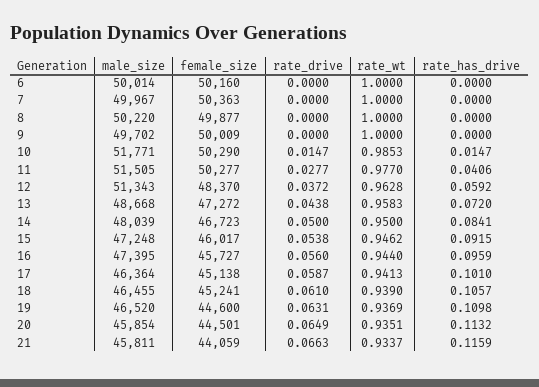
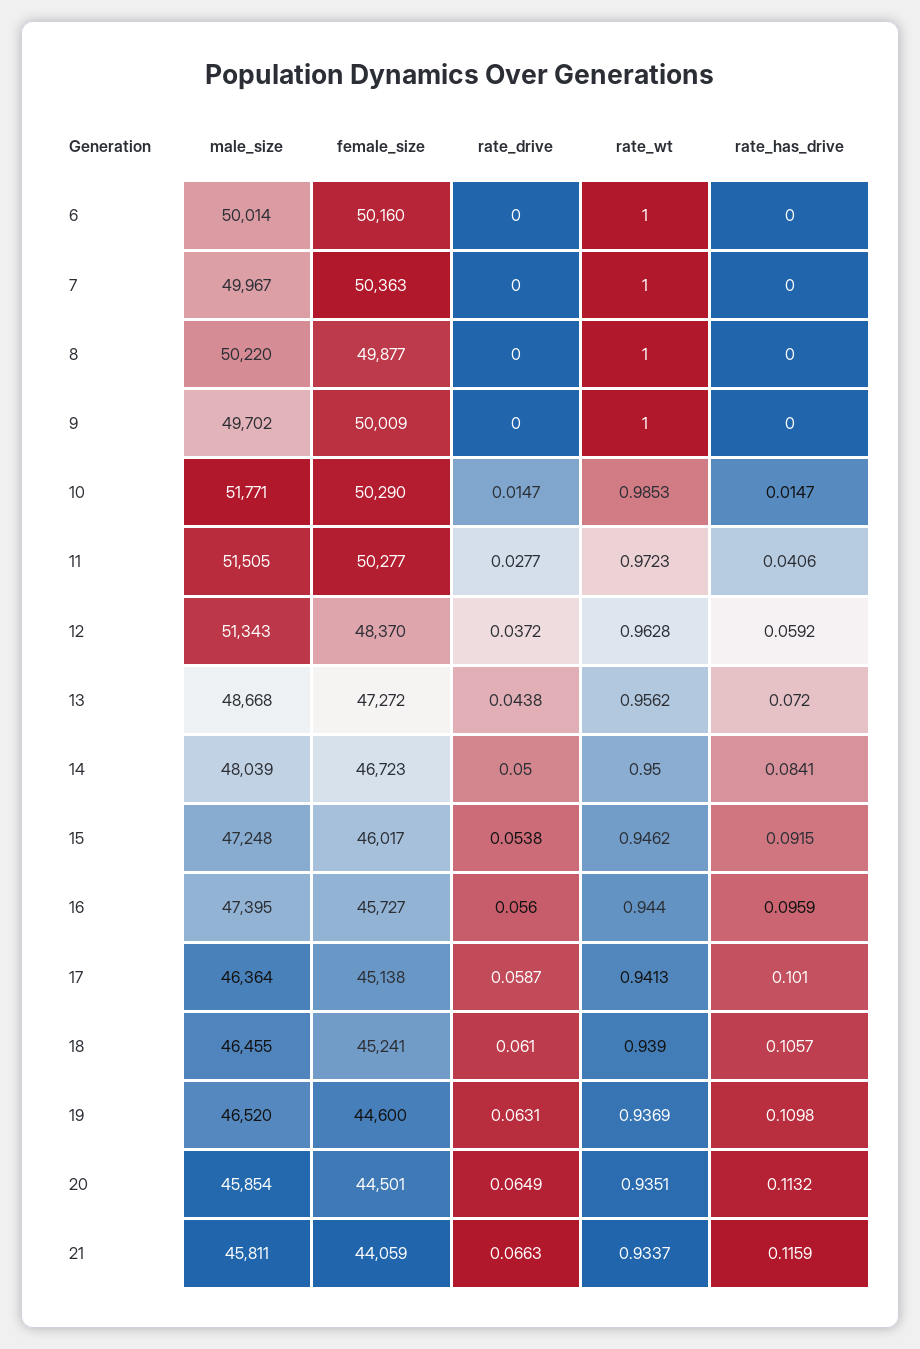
  {
    "male_size": {
      "6": 50014,
      "7": 49967,
      "8": 50220,
      "9": 49702,
      "10": 51771,
      "11": 51505,
      "12": 51343,
      "13": 48668,
      "14": 48039,
      "15": 47248,
      "16": 47395,
      "17": 46364,
      "18": 46455,
      "19": 46520,
      "20": 45854,
      "21": 45811
    },
    "female_size": {
      "6": 50160,
      "7": 50363,
      "8": 49877,
      "9": 50009,
      "10": 50290,
      "11": 50277,
      "12": 48370,
      "13": 47272,
      "14": 46723,
      "15": 46017,
      "16": 45727,
      "17": 45138,
      "18": 45241,
      "19": 44600,
      "20": 44501,
      "21": 44059
    },
    "rate_drive": {
      "6": 0,
      "7": 0,
      "8": 0,
      "9": 0,
      "10": 0.0147,
      "11": 0.0277,
      "12": 0.0372,
      "13": 0.0438,
      "14": 0.05,
      "15": 0.0538,
      "16": 0.056,
      "17": 0.0587,
      "18": 0.061,
      "19": 0.0631,
      "20": 0.0649,
      "21": 0.0663
    },
    "rate_wt": {
      "6": 1,
      "7": 1,
      "8": 1,
      "9": 1,
      "10": 0.9853,
-     "11": 0.977,
+     "11": 0.9723,
      "12": 0.9628,
-     "13": 0.9583,
+     "13": 0.9562,
      "14": 0.95,
      "15": 0.9462,
      "16": 0.944,
      "17": 0.9413,
      "18": 0.939,
      "19": 0.9369,
      "20": 0.9351,
      "21": 0.9337
    },
    "rate_has_drive": {
      "6": 0,
      "7": 0,
      "8": 0,
      "9": 0,
      "10": 0.0147,
      "11": 0.0406,
      "12": 0.0592,
      "13": 0.072,
      "14": 0.0841,
      "15": 0.0915,
      "16": 0.0959,
      "17": 0.101,
      "18": 0.1057,
      "19": 0.1098,
      "20": 0.1132,
      "21": 0.1159
    }
  }

